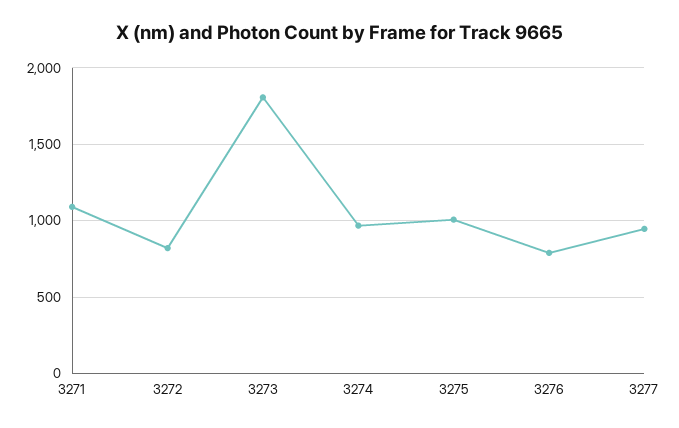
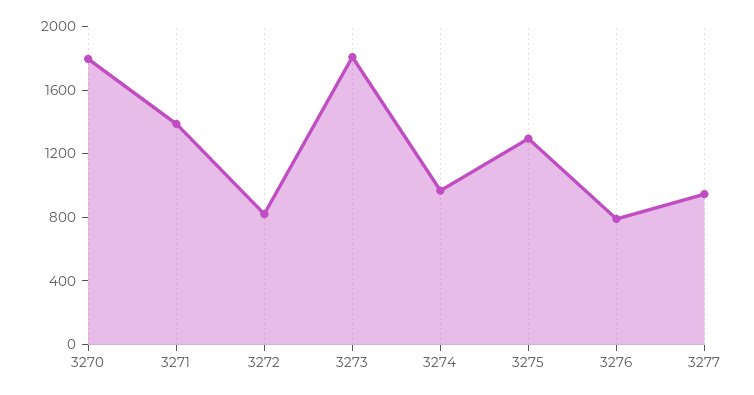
  {
-   "3271": 1100,
+   "3271": 1400,
    "3272": 800,
    "3273": 1800,
    "3274": 950,
-   "3275": 1000,
+   "3275": 1300,
    "3276": 800,
-   "3277": 950
+   "3277": 950,
+   "3270": 1800
  }

